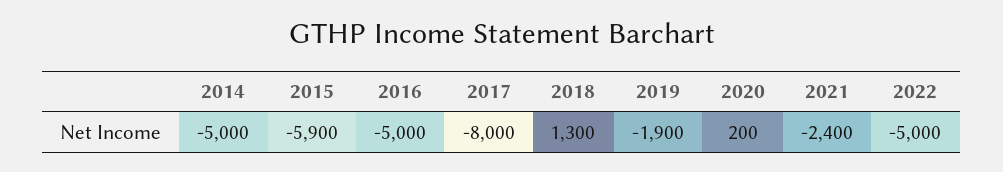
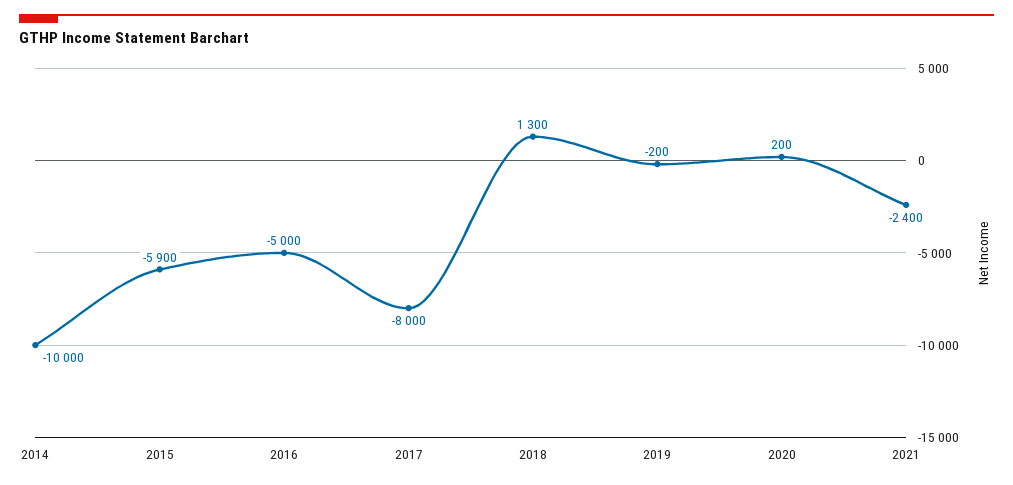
  {
-   "2014": -5000,
+   "2014": -10000,
    "2015": -5900,
    "2016": -5000,
    "2017": -8000,
    "2018": 1300,
-   "2019": -1900,
+   "2019": -200,
    "2020": 200,
-   "2021": -2400,
+   "2021": -2400
-   "2022": -5000
  }

